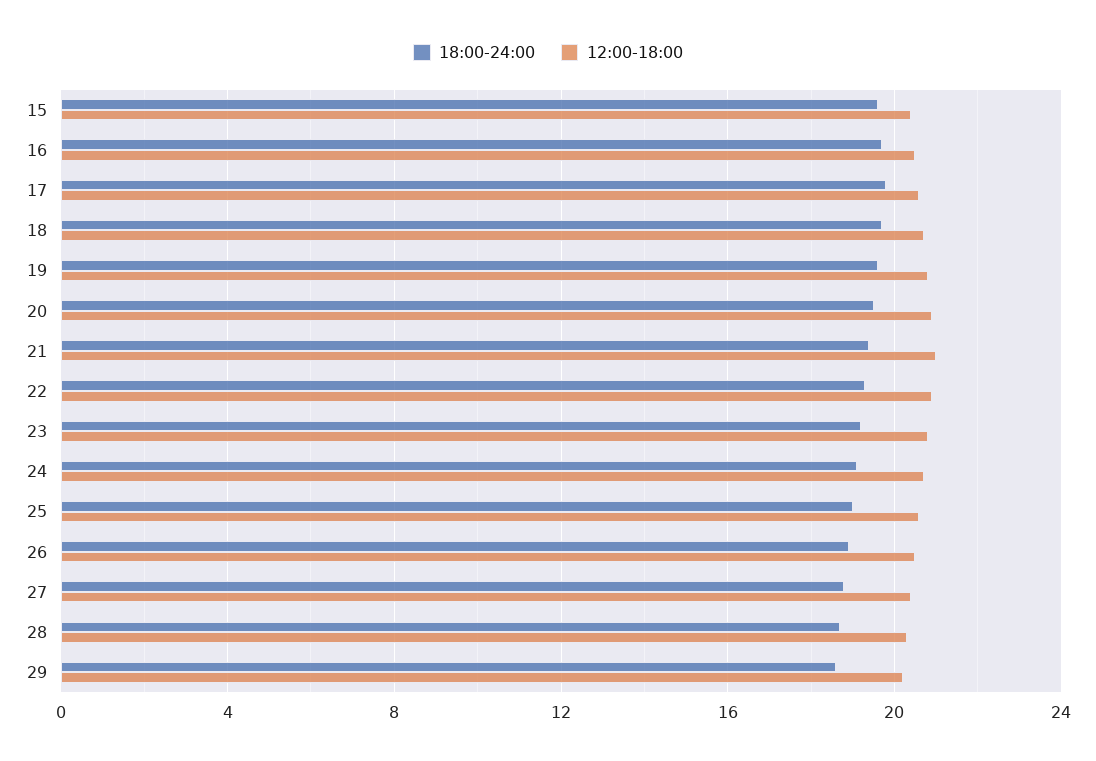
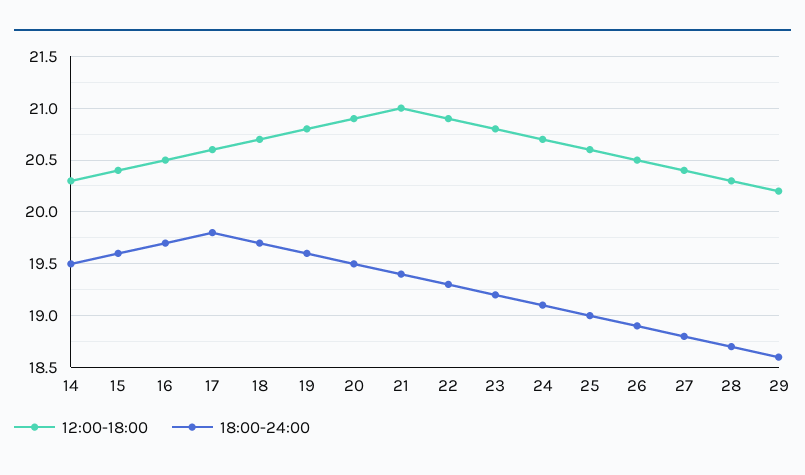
  {
    "18:00-24:00": {
      "15": 19.6,
      "16": 19.7,
      "17": 19.8,
      "18": 19.7,
      "19": 19.6,
      "20": 19.5,
      "21": 19.4,
      "22": 19.3,
      "23": 19.2,
      "24": 19.1,
      "25": 19,
      "26": 18.9,
      "27": 18.8,
      "28": 18.7,
-     "29": 18.6
+     "29": 18.6,
+     "14": 19.5
    },
    "12:00-18:00": {
      "15": 20.4,
      "16": 20.5,
      "17": 20.6,
      "18": 20.7,
      "19": 20.8,
      "20": 20.9,
      "21": 21,
      "22": 20.9,
      "23": 20.8,
      "24": 20.7,
      "25": 20.6,
      "26": 20.5,
      "27": 20.4,
      "28": 20.3,
-     "29": 20.2
+     "29": 20.2,
+     "14": 20.3
    }
  }

